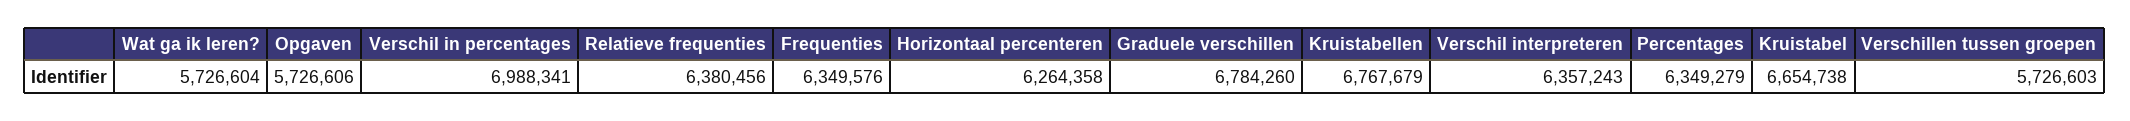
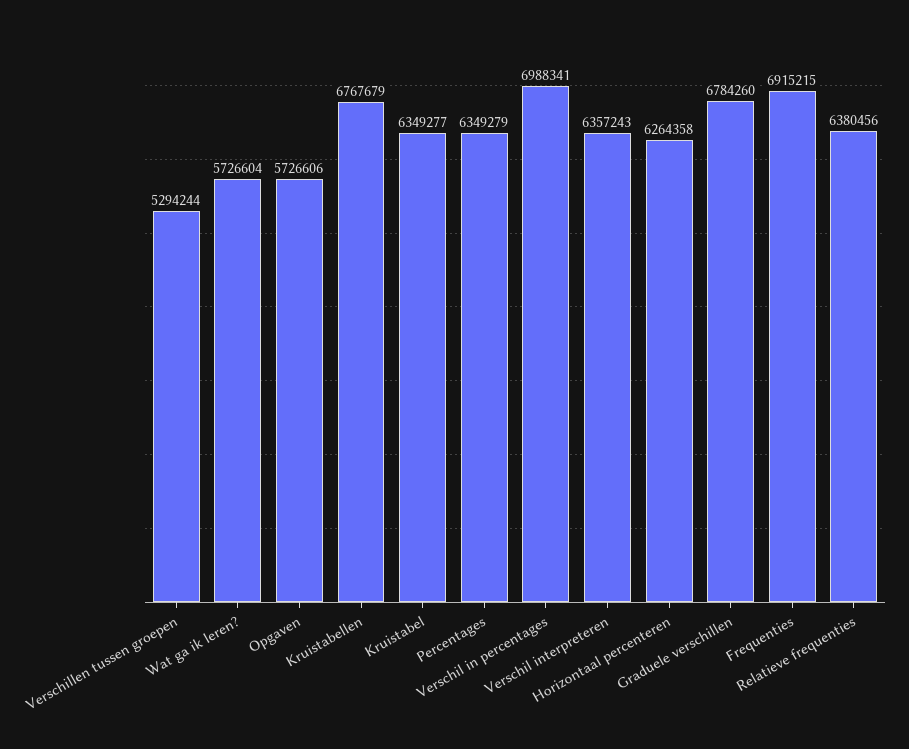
  {
    "Wat ga ik leren?": 5726604,
    "Opgaven": 5726606,
    "Verschil in percentages": 6988341,
    "Relatieve frequenties": 6380456,
-   "Frequenties": 6349576,
+   "Frequenties": 6915215,
    "Horizontaal percenteren": 6264358,
    "Graduele verschillen": 6784260,
    "Kruistabellen": 6767679,
    "Verschil interpreteren": 6357243,
    "Percentages": 6349279,
-   "Kruistabel": 6654738,
+   "Kruistabel": 6349277,
-   "Verschillen tussen groepen": 5726603
+   "Verschillen tussen groepen": 5294244
  }

